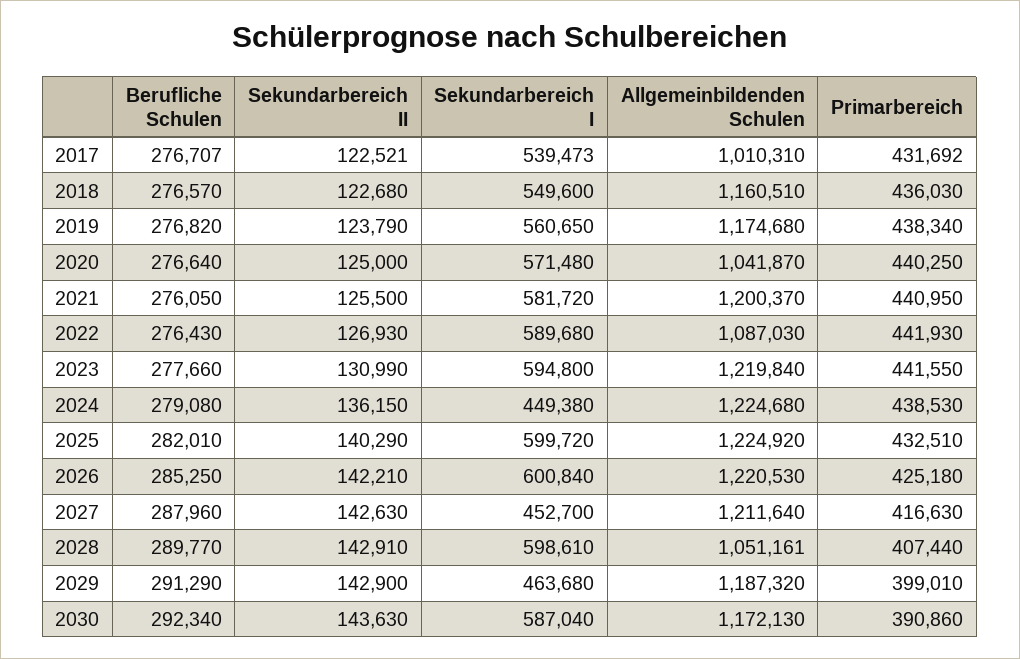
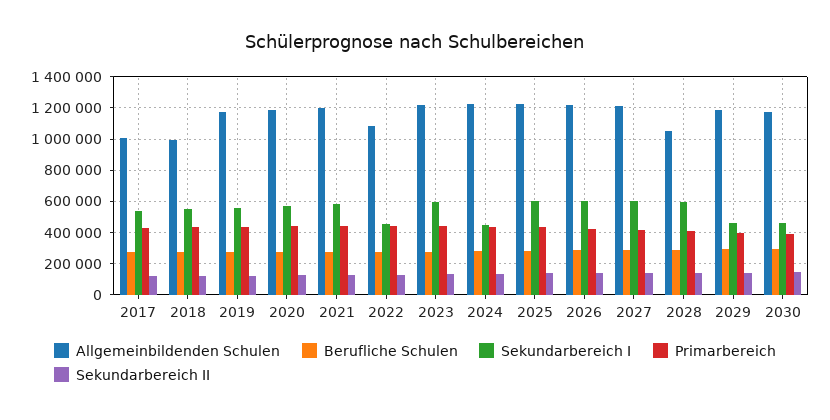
  {
    "Berufliche Schulen": {
      "2017": 276707,
      "2018": 276570,
      "2019": 276820,
      "2020": 276640,
      "2021": 276050,
      "2022": 276430,
      "2023": 277660,
      "2024": 279080,
      "2025": 282010,
      "2026": 285250,
      "2027": 287960,
      "2028": 289770,
      "2029": 291290,
      "2030": 292340
    },
    "Sekundarbereich II": {
      "2017": 122521,
      "2018": 122680,
      "2019": 123790,
      "2020": 125000,
      "2021": 125500,
      "2022": 126930,
      "2023": 130990,
      "2024": 136150,
      "2025": 140290,
      "2026": 142210,
      "2027": 142630,
      "2028": 142910,
      "2029": 142900,
      "2030": 143630
    },
    "Sekundarbereich I": {
      "2017": 539473,
      "2018": 549600,
      "2019": 560650,
      "2020": 571480,
      "2021": 581720,
-     "2022": 589680,
+     "2022": 450000,
      "2023": 594800,
      "2024": 449380,
      "2025": 599720,
      "2026": 600840,
-     "2027": 452700,
+     "2027": 600000,
      "2028": 598610,
      "2029": 463680,
-     "2030": 587040
+     "2030": 450000
    },
    "Allgemeinbildenden Schulen": {
      "2017": 1010310,
-     "2018": 1160510,
+     "2018": 1000000,
      "2019": 1174680,
-     "2020": 1041870,
+     "2020": 1200000,
      "2021": 1200370,
      "2022": 1087030,
      "2023": 1219840,
      "2024": 1224680,
      "2025": 1224920,
      "2026": 1220530,
      "2027": 1211640,
      "2028": 1051161,
      "2029": 1187320,
      "2030": 1172130
    },
    "Primarbereich": {
      "2017": 431692,
      "2018": 436030,
      "2019": 438340,
      "2020": 440250,
      "2021": 440950,
      "2022": 441930,
      "2023": 441550,
      "2024": 438530,
      "2025": 432510,
      "2026": 425180,
      "2027": 416630,
      "2028": 407440,
      "2029": 399010,
      "2030": 390860
    }
  }

